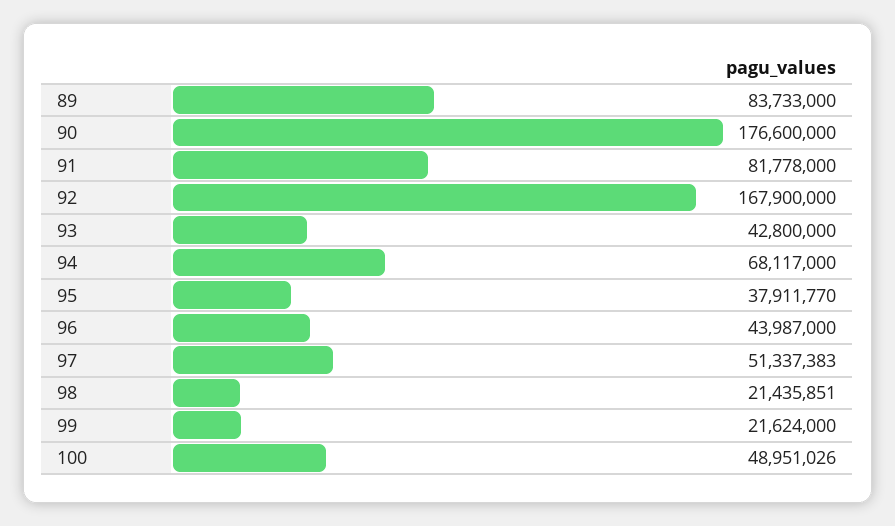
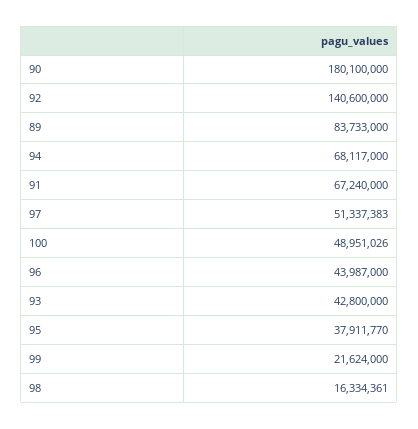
  {
    "89": 83733000,
-   "90": 176600000,
+   "90": 180100000,
-   "91": 81778000,
+   "91": 67240000,
-   "92": 167900000,
+   "92": 140600000,
    "93": 42800000,
    "94": 68117000,
    "95": 37911770,
    "96": 43987000,
    "97": 51337383,
-   "98": 21435851,
+   "98": 16334361,
    "99": 21624000,
    "100": 48951026
  }

